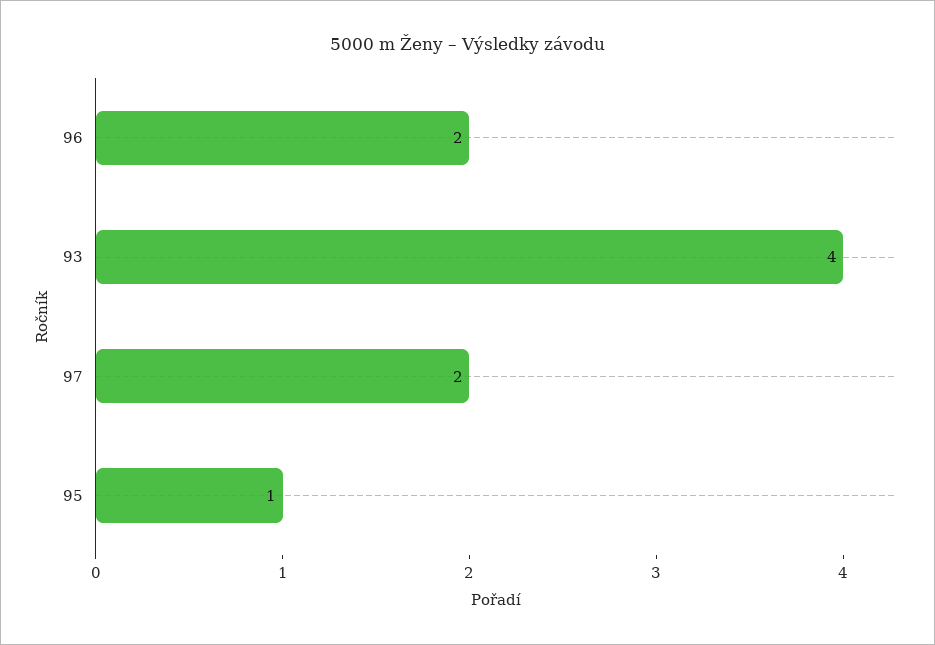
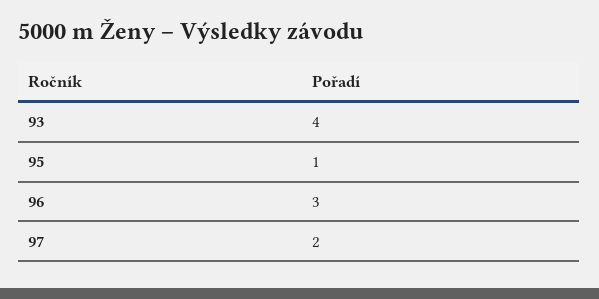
  {
-   "96": 2,
+   "96": 3,
    "93": 4,
    "97": 2,
    "95": 1
  }

